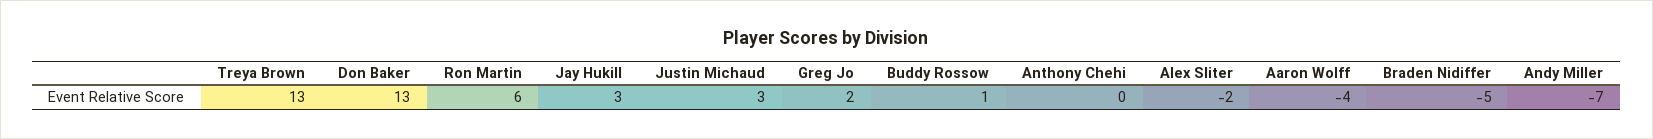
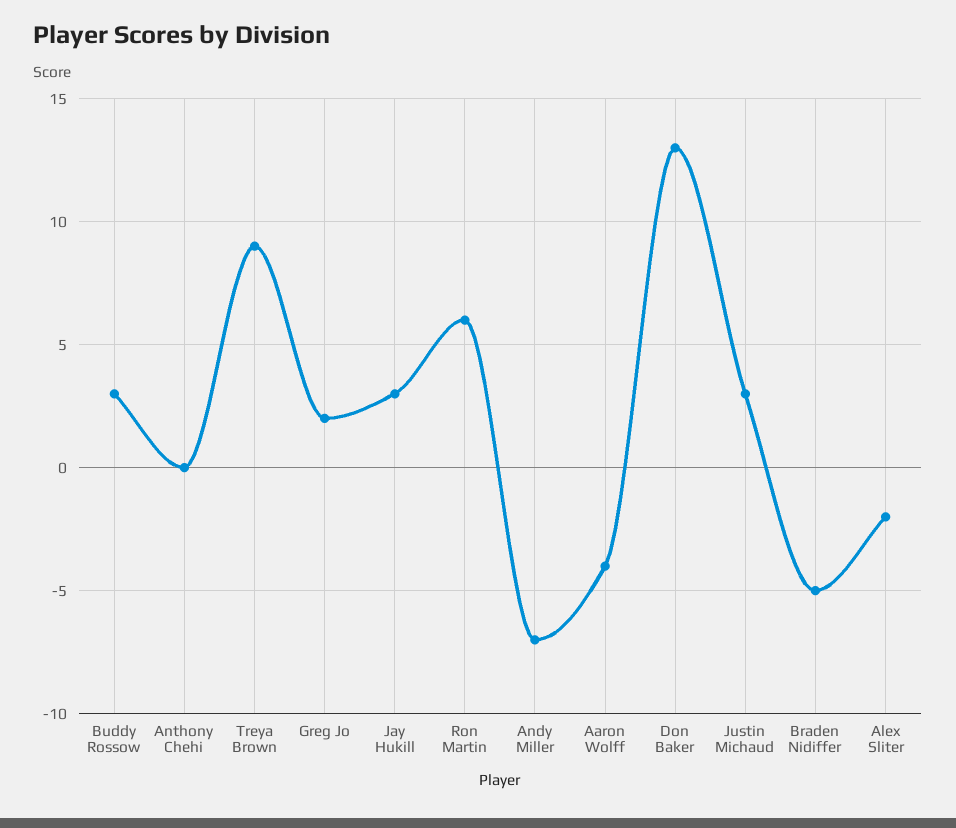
  {
-   "Treya Brown": 13,
+   "Treya Brown": 9,
    "Don Baker": 13,
    "Ron Martin": 6,
    "Jay Hukill": 3,
    "Justin Michaud": 3,
    "Greg Jo": 2,
-   "Buddy Rossow": 1,
+   "Buddy Rossow": 3,
    "Anthony Chehi": 0,
    "Alex Sliter": -2,
    "Aaron Wolff": -4,
    "Braden Nidiffer": -5,
    "Andy Miller": -7
  }

